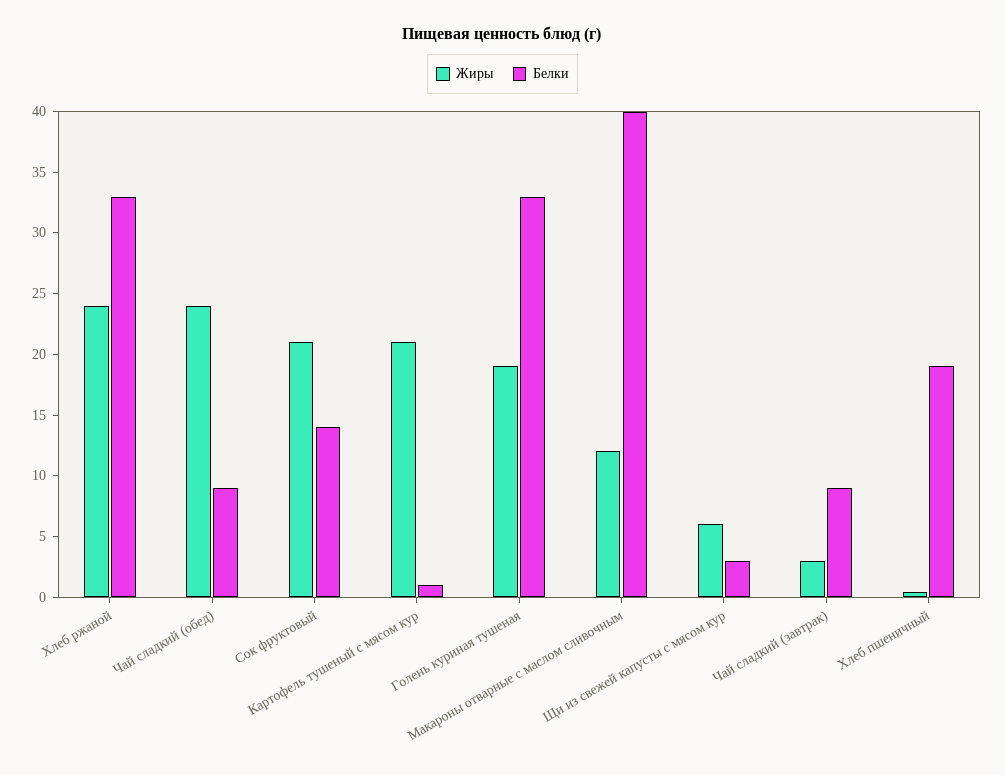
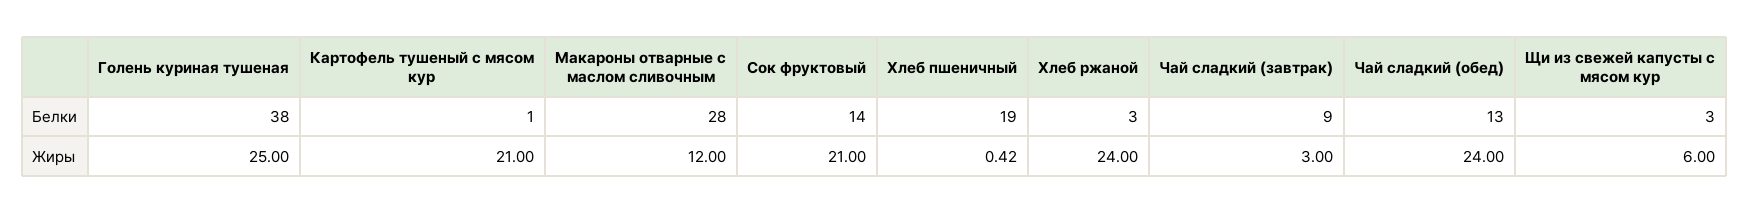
  {
    "Жиры": {
      "Хлеб ржаной": 24,
      "Чай сладкий (обед)": 24,
      "Сок фруктовый": 21,
      "Картофель тушеный с мясом кур": 21,
-     "Голень куриная тушеная": 19,
+     "Голень куриная тушеная": 25,
      "Макароны отварные с маслом сливочным": 12,
      "Щи из свежей капусты с мясом кур": 6,
      "Чай сладкий (завтрак)": 3,
      "Хлеб пшеничный": 0.42
    },
    "Белки": {
-     "Хлеб ржаной": 33,
+     "Хлеб ржаной": 3,
-     "Чай сладкий (обед)": 9,
+     "Чай сладкий (обед)": 13,
      "Сок фруктовый": 14,
      "Картофель тушеный с мясом кур": 1,
-     "Голень куриная тушеная": 33,
+     "Голень куриная тушеная": 38,
-     "Макароны отварные с маслом сливочным": 40,
+     "Макароны отварные с маслом сливочным": 28,
      "Щи из свежей капусты с мясом кур": 3,
      "Чай сладкий (завтрак)": 9,
      "Хлеб пшеничный": 19
    }
  }

